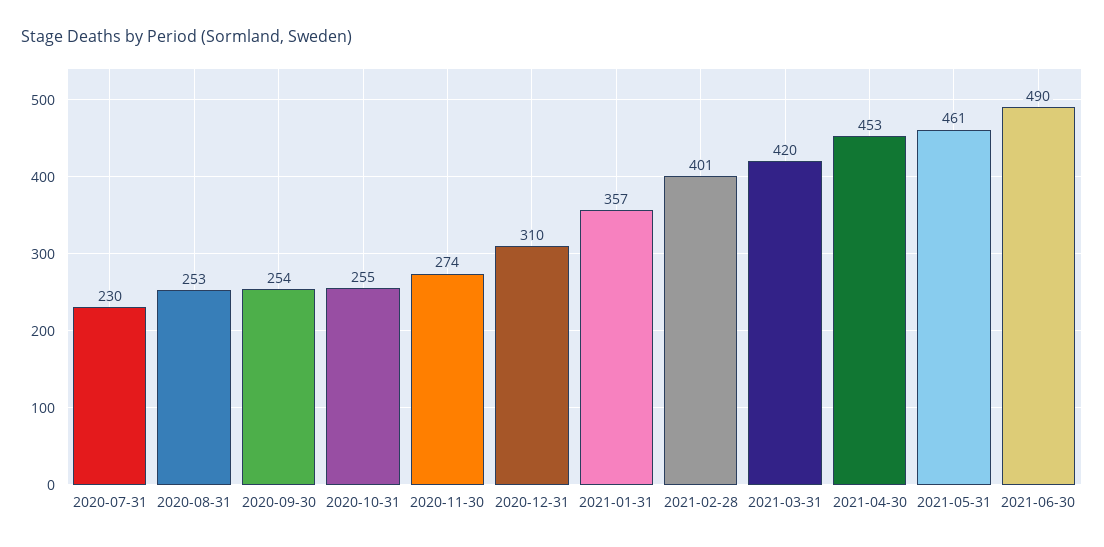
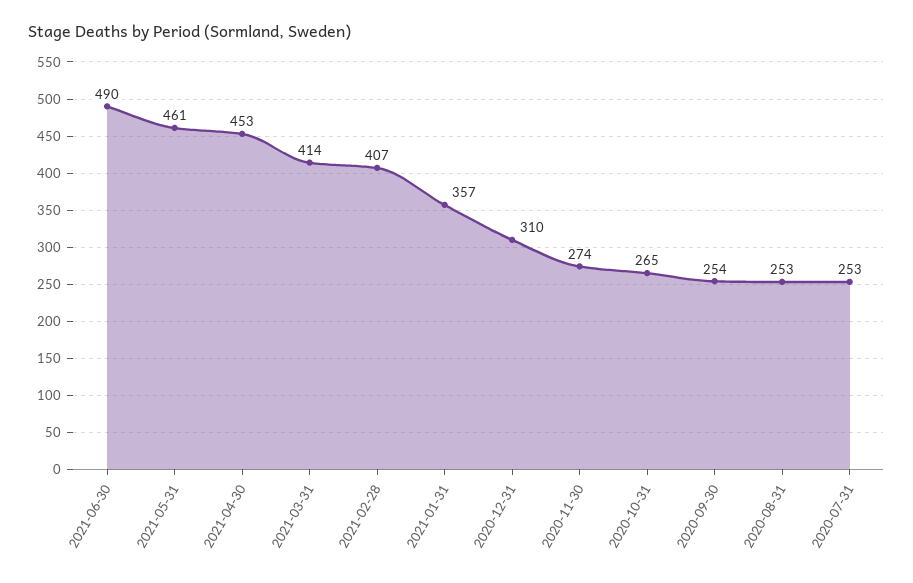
  {
-   "2020-07-31": 230,
+   "2020-07-31": 253,
    "2020-08-31": 253,
    "2020-09-30": 254,
-   "2020-10-31": 255,
+   "2020-10-31": 265,
    "2020-11-30": 274,
    "2020-12-31": 310,
    "2021-01-31": 357,
-   "2021-02-28": 401,
+   "2021-02-28": 407,
-   "2021-03-31": 420,
+   "2021-03-31": 414,
    "2021-04-30": 453,
    "2021-05-31": 461,
    "2021-06-30": 490
  }

